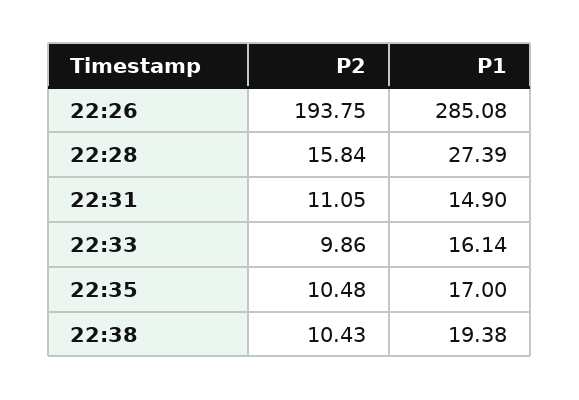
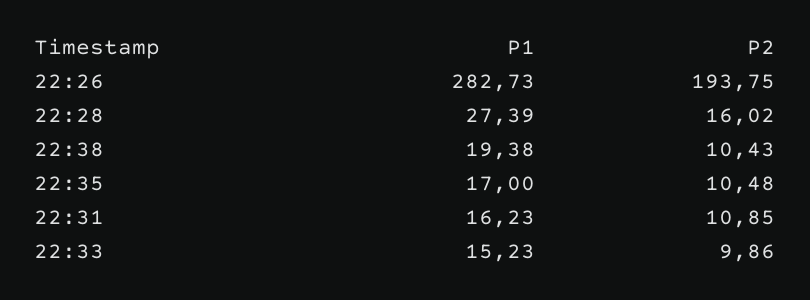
  {
    "P2": {
      "22:26": 193.75,
-     "22:28": 15.84,
+     "22:28": 16.02,
-     "22:31": 11.05,
+     "22:31": 10.85,
      "22:33": 9.86,
      "22:35": 10.48,
      "22:38": 10.43
    },
    "P1": {
-     "22:26": 285.08,
+     "22:26": 282.73,
      "22:28": 27.39,
-     "22:31": 14.9,
+     "22:31": 16.23,
-     "22:33": 16.14,
+     "22:33": 15.23,
      "22:35": 17,
      "22:38": 19.38
    }
  }

